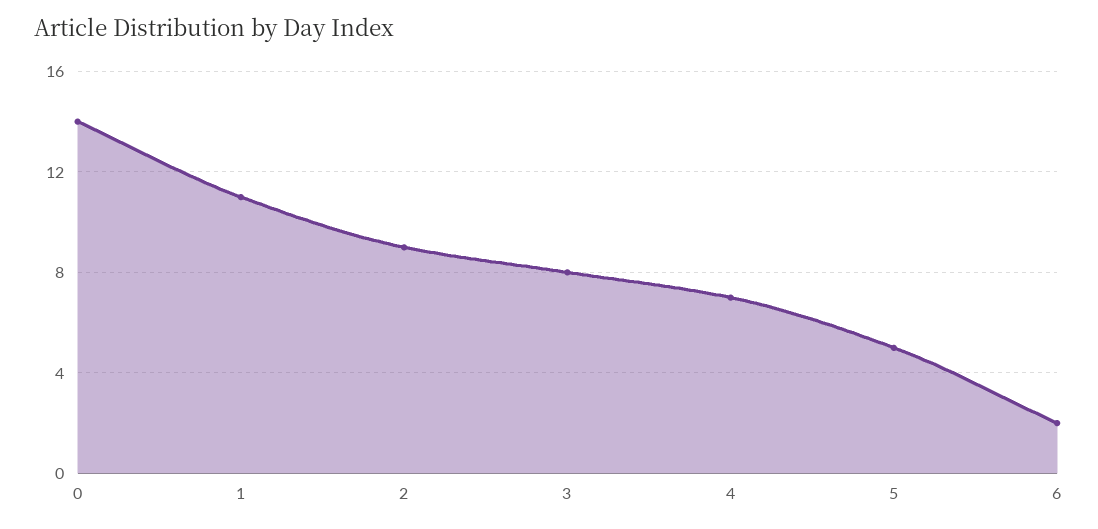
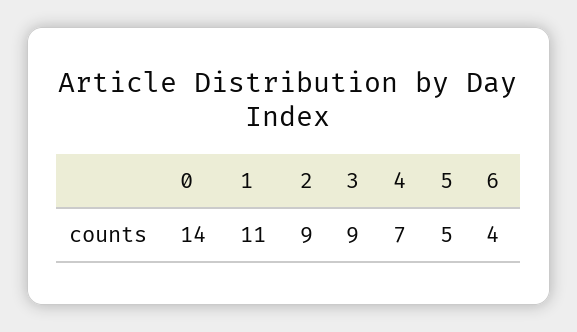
  {
    "0": 14,
    "1": 11,
    "2": 9,
-   "3": 8,
+   "3": 9,
    "4": 7,
    "5": 5,
-   "6": 2
+   "6": 4
  }

